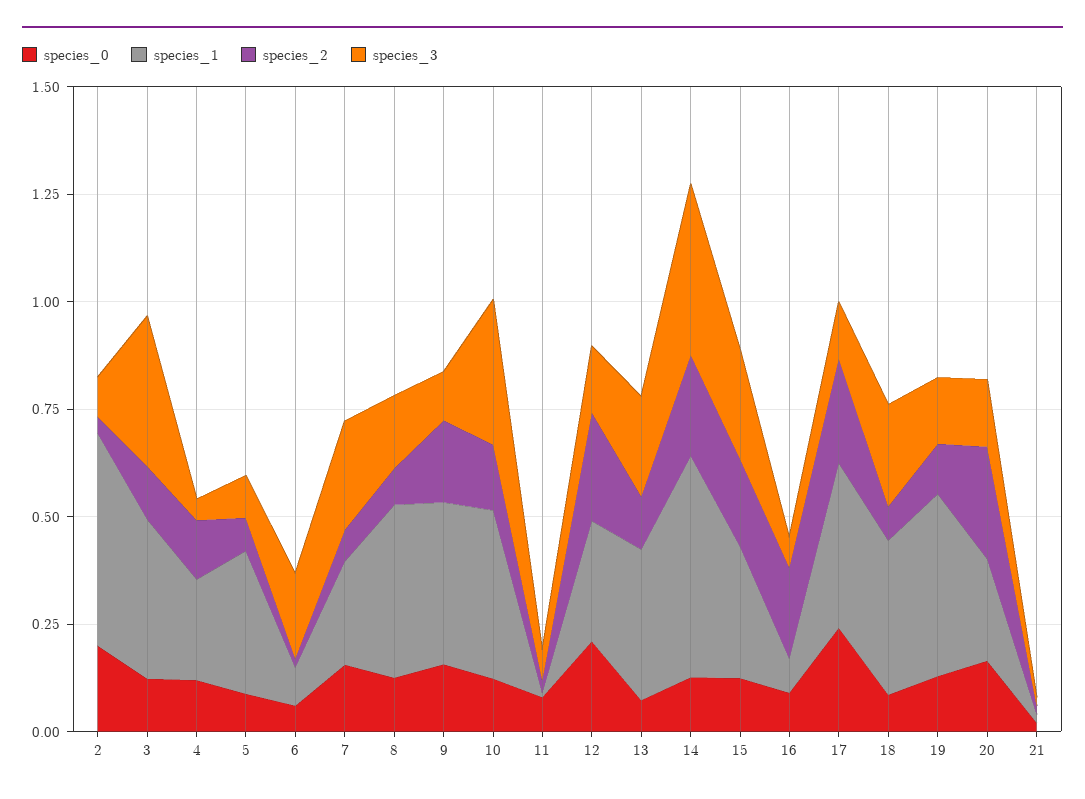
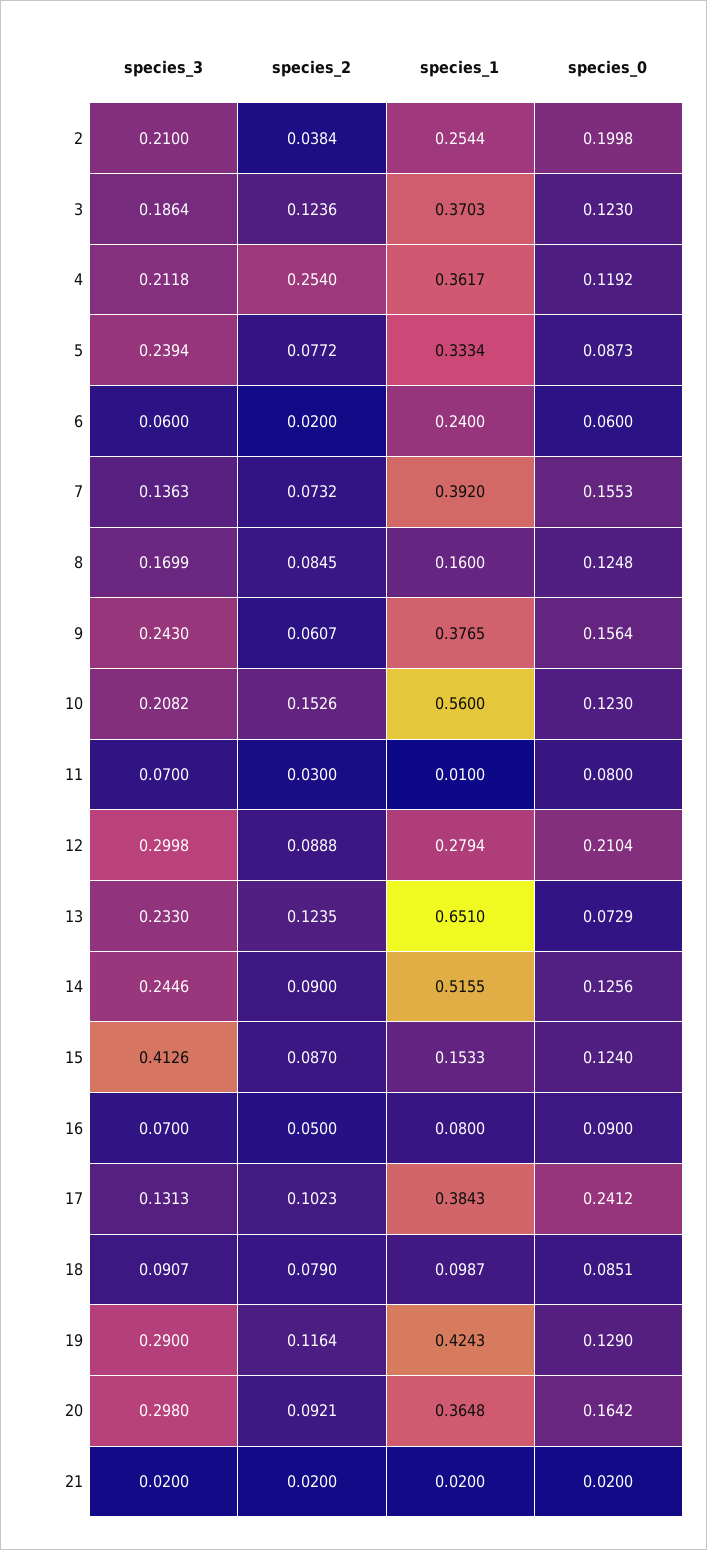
  {
    "species_0": {
      "2": 0.1998,
      "3": 0.123,
      "4": 0.1192,
      "5": 0.0873,
      "6": 0.06,
      "7": 0.1553,
      "8": 0.1248,
      "9": 0.1564,
      "10": 0.123,
      "11": 0.08,
      "12": 0.2104,
      "13": 0.0729,
      "14": 0.1256,
      "15": 0.124,
      "16": 0.09,
      "17": 0.2412,
      "18": 0.0851,
      "19": 0.129,
      "20": 0.1642,
      "21": 0.02
    },
    "species_1": {
-     "2": 0.5,
+     "2": 0.2544,
      "3": 0.3703,
-     "4": 0.25,
+     "4": 0.3617,
      "5": 0.3334,
-     "6": 0.1,
+     "6": 0.24,
-     "7": 0.25,
+     "7": 0.392,
-     "8": 0.4,
+     "8": 0.16,
      "9": 0.3765,
-     "10": 0.4,
+     "10": 0.56,
      "11": 0.01,
      "12": 0.2794,
-     "13": 0.35,
+     "13": 0.651,
      "14": 0.5155,
-     "15": 0.3,
+     "15": 0.1533,
      "16": 0.08,
      "17": 0.3843,
-     "18": 0.35,
+     "18": 0.0987,
      "19": 0.4243,
-     "20": 0.25,
+     "20": 0.3648,
      "21": 0.02
    },
    "species_2": {
      "2": 0.0384,
      "3": 0.1236,
-     "4": 0.15,
+     "4": 0.254,
      "5": 0.0772,
      "6": 0.02,
      "7": 0.0732,
      "8": 0.0845,
-     "9": 0.2,
+     "9": 0.0607,
      "10": 0.1526,
      "11": 0.03,
-     "12": 0.25,
+     "12": 0.0888,
      "13": 0.1235,
-     "14": 0.25,
+     "14": 0.09,
-     "15": 0.2,
+     "15": 0.087,
-     "16": 0.2,
+     "16": 0.05,
-     "17": 0.25,
+     "17": 0.1023,
      "18": 0.079,
      "19": 0.1164,
-     "20": 0.25,
+     "20": 0.0921,
      "21": 0.02
    },
    "species_3": {
-     "2": 0.1,
+     "2": 0.21,
-     "3": 0.35,
+     "3": 0.1864,
-     "4": 0.05,
+     "4": 0.2118,
-     "5": 0.1,
+     "5": 0.2394,
-     "6": 0.2,
+     "6": 0.06,
-     "7": 0.25,
+     "7": 0.1363,
      "8": 0.1699,
-     "9": 0.1,
+     "9": 0.243,
-     "10": 0.35,
+     "10": 0.2082,
      "11": 0.07,
-     "12": 0.15,
+     "12": 0.2998,
      "13": 0.233,
-     "14": 0.4,
+     "14": 0.2446,
-     "15": 0.25,
+     "15": 0.4126,
      "16": 0.07,
      "17": 0.1313,
-     "18": 0.25,
+     "18": 0.0907,
-     "19": 0.15,
+     "19": 0.29,
-     "20": 0.15,
+     "20": 0.298,
      "21": 0.02
    }
  }

